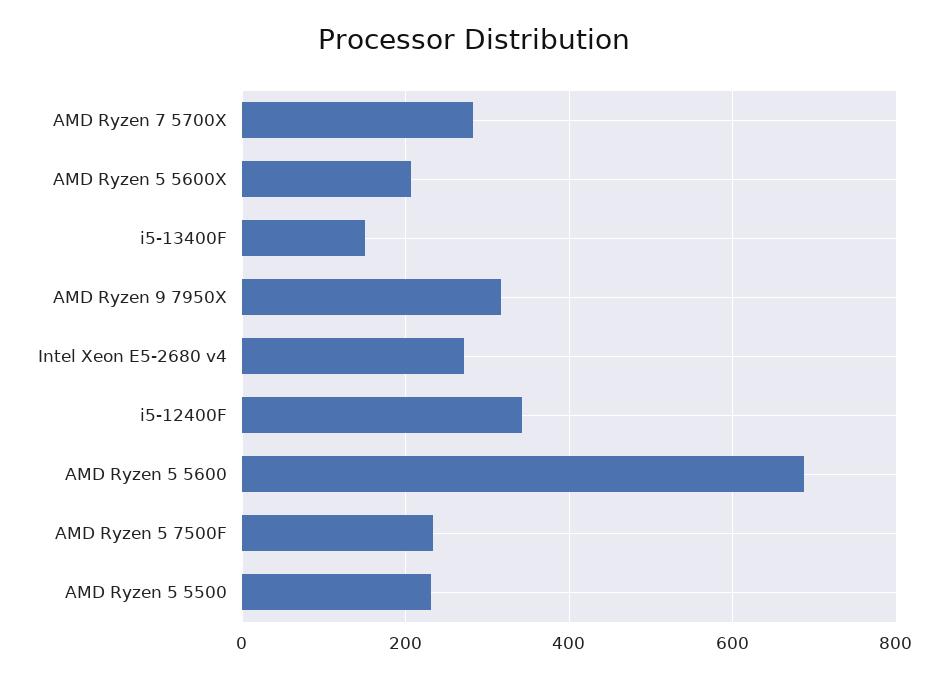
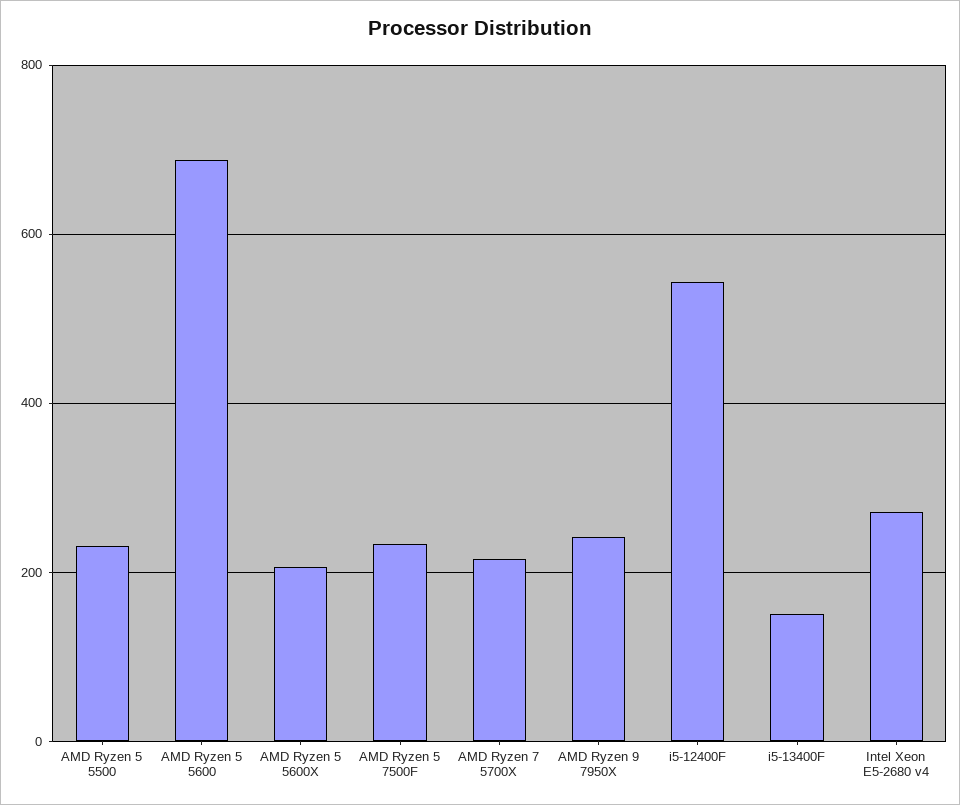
  {
-   "AMD Ryzen 7 5700X": 280,
+   "AMD Ryzen 7 5700X": 220,
    "AMD Ryzen 5 5600X": 200,
    "i5-13400F": 160,
-   "AMD Ryzen 9 7950X": 320,
+   "AMD Ryzen 9 7950X": 240,
    "Intel Xeon E5-2680 v4": 280,
-   "i5-12400F": 340,
+   "i5-12400F": 540,
    "AMD Ryzen 5 5600": 680,
    "AMD Ryzen 5 7500F": 240,
    "AMD Ryzen 5 5500": 240
  }

